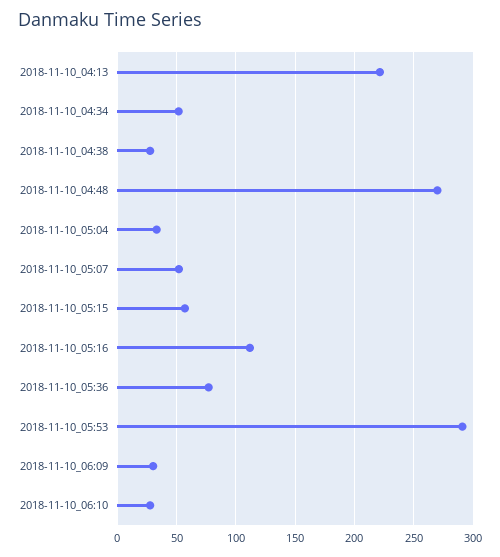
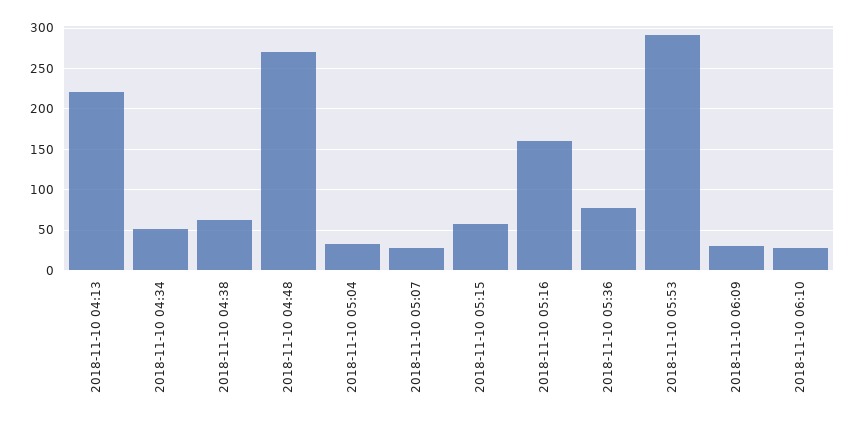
  {
    "2018-11-10_04:13": 220,
    "2018-11-10_04:34": 50,
-   "2018-11-10_04:38": 30,
+   "2018-11-10_04:38": 60,
    "2018-11-10_04:48": 270,
    "2018-11-10_05:04": 30,
-   "2018-11-10_05:07": 50,
+   "2018-11-10_05:07": 30,
    "2018-11-10_05:15": 60,
-   "2018-11-10_05:16": 110,
+   "2018-11-10_05:16": 160,
    "2018-11-10_05:36": 80,
    "2018-11-10_05:53": 290,
    "2018-11-10_06:09": 30,
    "2018-11-10_06:10": 30
  }

